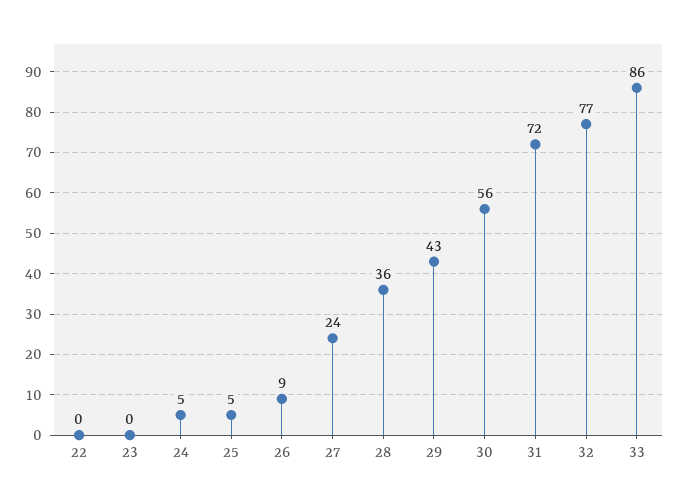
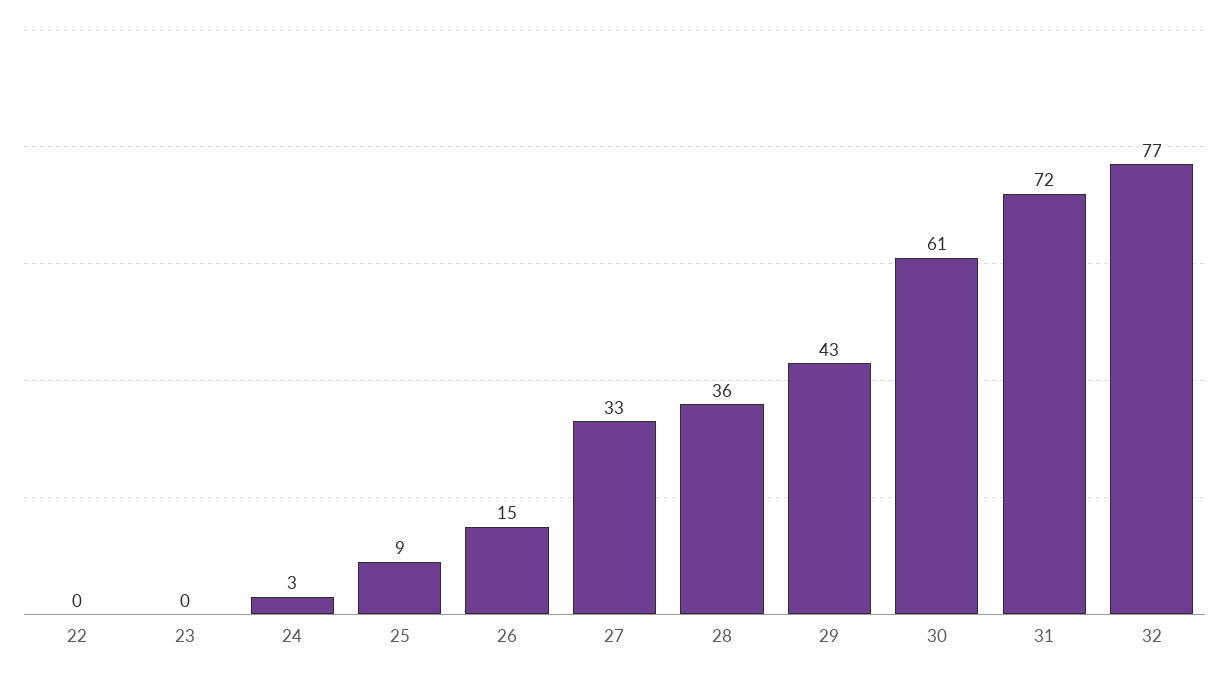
  {
    "22": 0,
    "23": 0,
-   "24": 5,
+   "24": 3,
-   "25": 5,
+   "25": 9,
-   "26": 9,
+   "26": 15,
-   "27": 24,
+   "27": 33,
    "28": 36,
    "29": 43,
-   "30": 56,
+   "30": 61,
    "31": 72,
-   "32": 77,
+   "32": 77
-   "33": 86
  }

